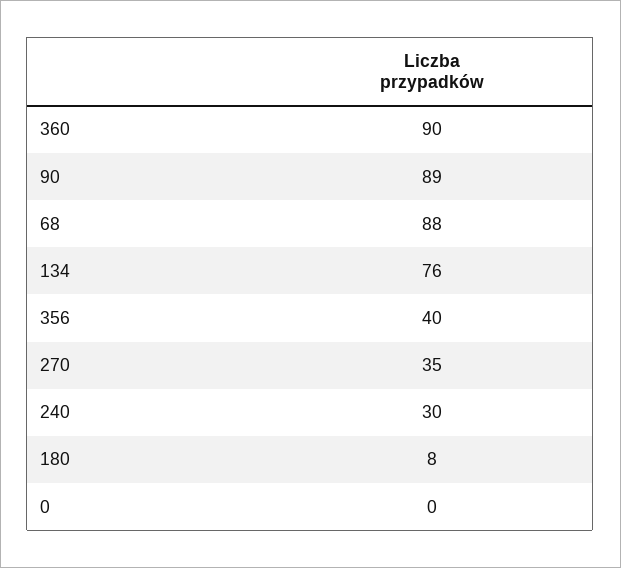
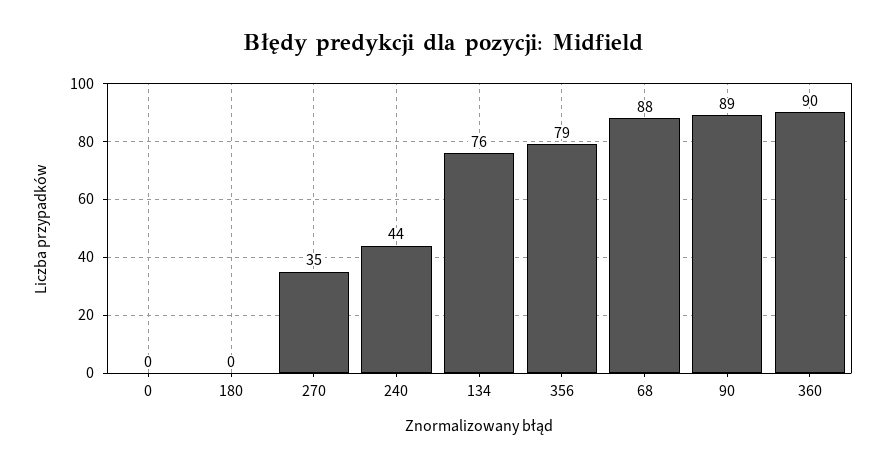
  {
    "360": 90,
    "90": 89,
    "68": 88,
    "134": 76,
-   "356": 40,
+   "356": 79,
    "270": 35,
-   "240": 30,
+   "240": 44,
-   "180": 8,
+   "180": 0,
    "0": 0
  }

